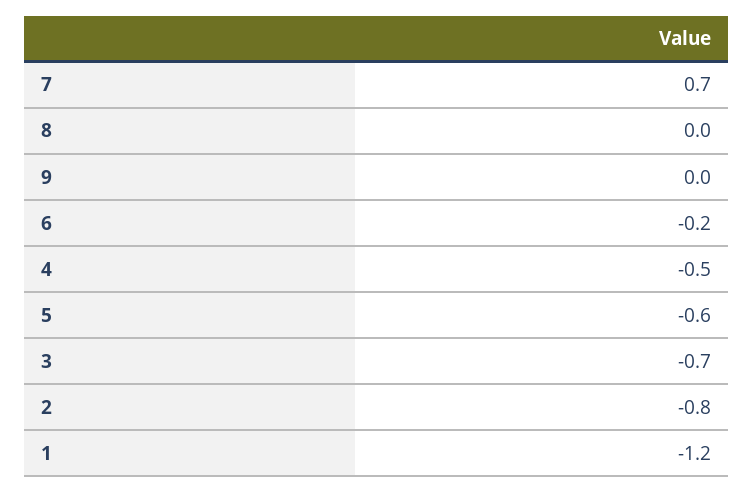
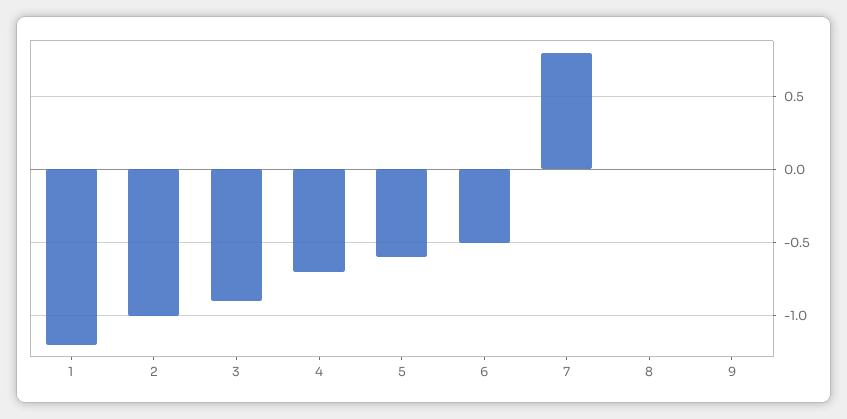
  {
-   "7": 0.7,
+   "7": 0.8,
    "8": 0,
    "9": 0,
-   "6": -0.2,
+   "6": -0.5,
-   "4": -0.5,
+   "4": -0.7,
    "5": -0.6,
-   "3": -0.7,
+   "3": -0.9,
-   "2": -0.8,
+   "2": -1,
    "1": -1.2
  }

